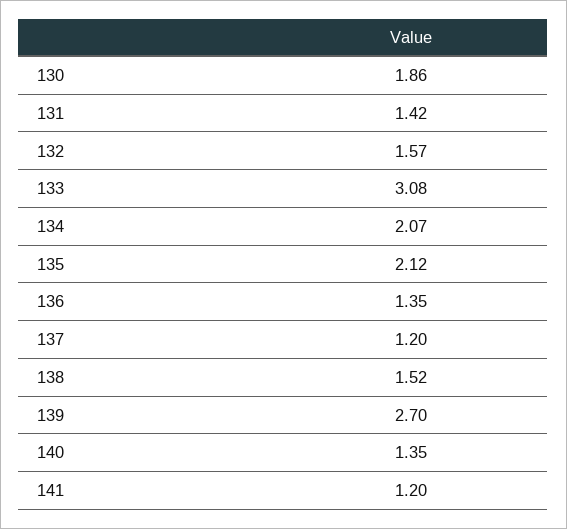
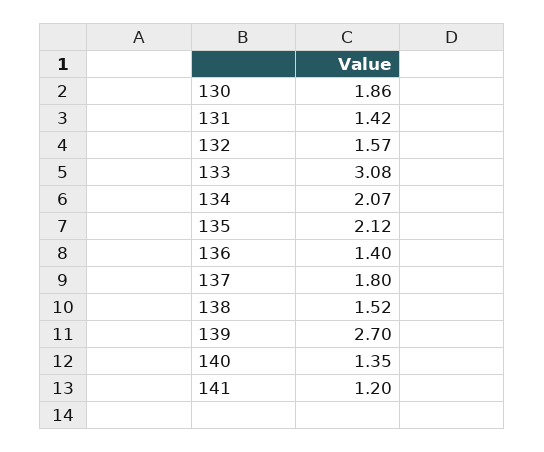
  {
    "130": 1.86,
    "131": 1.42,
    "132": 1.57,
    "133": 3.08,
    "134": 2.07,
    "135": 2.12,
-   "136": 1.35,
+   "136": 1.4,
-   "137": 1.2,
+   "137": 1.8,
    "138": 1.52,
    "139": 2.7,
    "140": 1.35,
    "141": 1.2
  }

